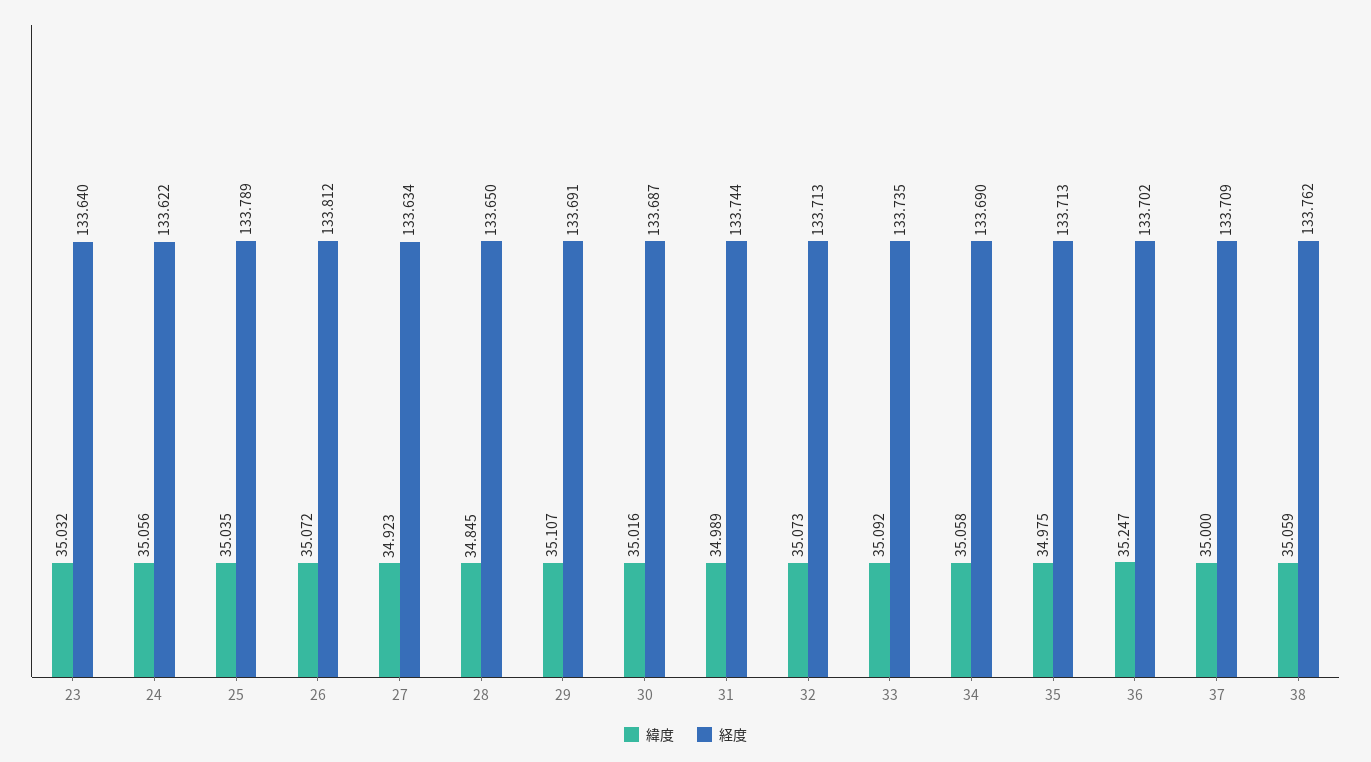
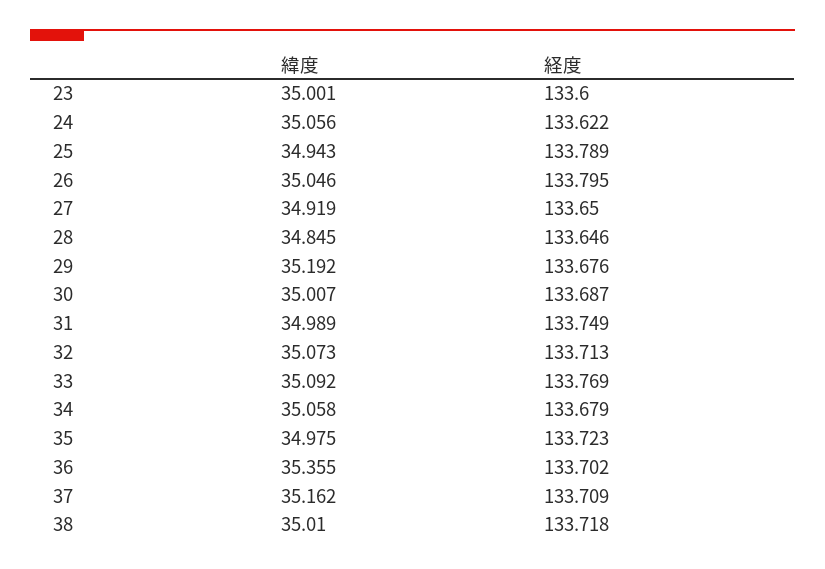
  {
    "緯度": {
-     "23": 35.032,
+     "23": 35.001,
      "24": 35.056,
-     "25": 35.035,
+     "25": 34.943,
-     "26": 35.072,
+     "26": 35.046,
-     "27": 34.923,
+     "27": 34.919,
      "28": 34.845,
-     "29": 35.107,
+     "29": 35.192,
-     "30": 35.016,
+     "30": 35.007,
      "31": 34.989,
      "32": 35.073,
      "33": 35.092,
      "34": 35.058,
      "35": 34.975,
-     "36": 35.247,
+     "36": 35.355,
-     "37": 35,
+     "37": 35.162,
-     "38": 35.059
+     "38": 35.01
    },
    "経度": {
-     "23": 133.64,
+     "23": 133.6,
      "24": 133.622,
      "25": 133.789,
-     "26": 133.812,
+     "26": 133.795,
-     "27": 133.634,
+     "27": 133.65,
-     "28": 133.65,
+     "28": 133.646,
-     "29": 133.691,
+     "29": 133.676,
      "30": 133.687,
-     "31": 133.744,
+     "31": 133.749,
      "32": 133.713,
-     "33": 133.735,
+     "33": 133.769,
-     "34": 133.69,
+     "34": 133.679,
-     "35": 133.713,
+     "35": 133.723,
      "36": 133.702,
      "37": 133.709,
-     "38": 133.762
+     "38": 133.718
    }
  }

